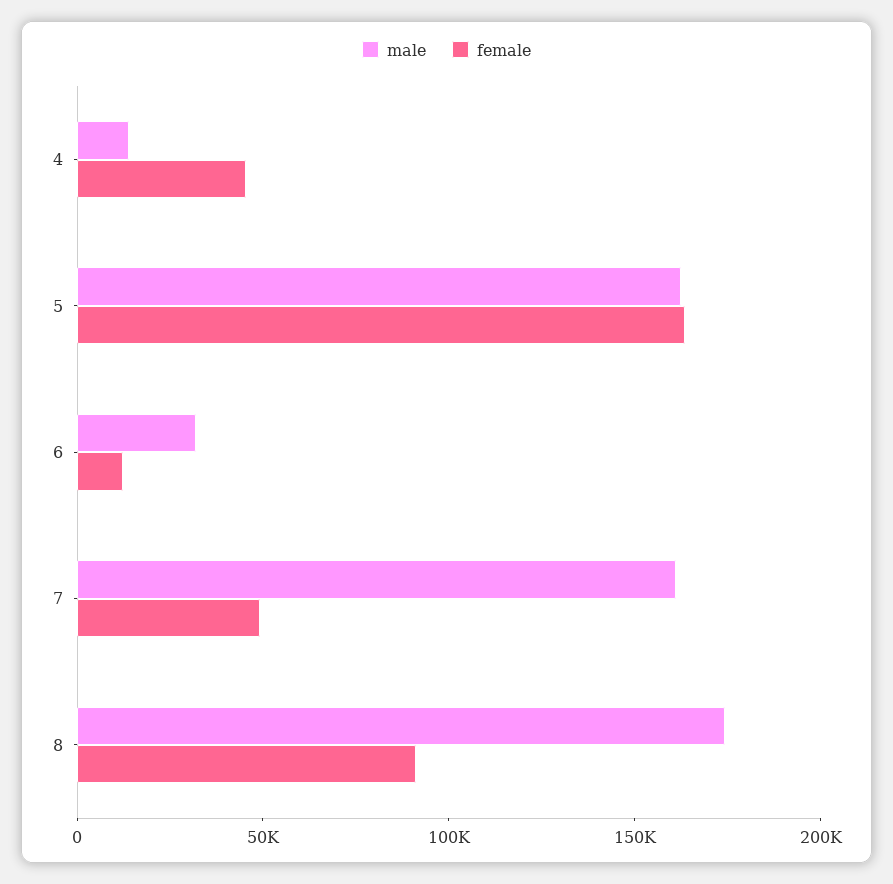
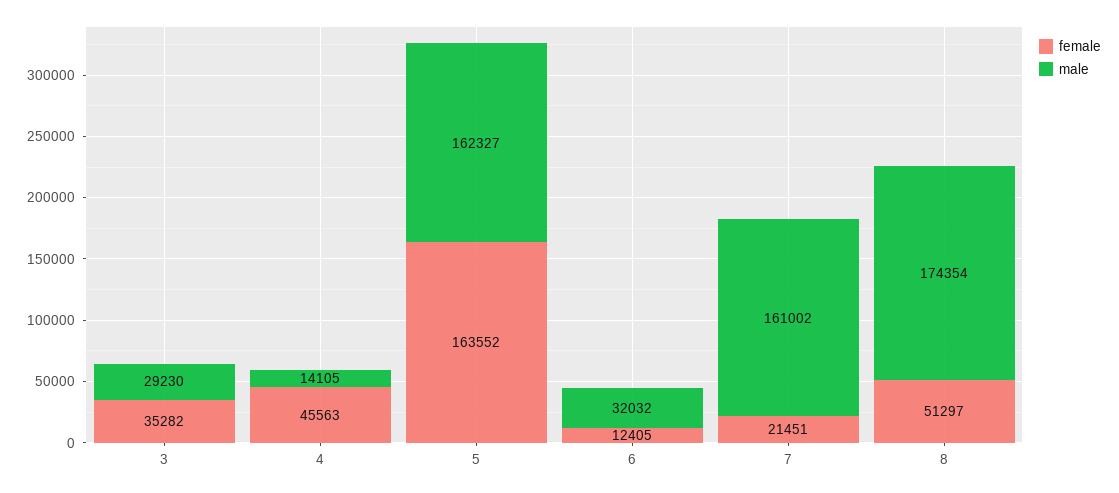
  {
    "male": {
      "4": 14105,
      "5": 162327,
      "6": 32032,
      "7": 161002,
-     "8": 174354
+     "8": 174354,
+     "3": 29230
    },
    "female": {
      "4": 45563,
      "5": 163552,
      "6": 12405,
-     "7": 50000,
+     "7": 21451,
-     "8": 90000
+     "8": 51297,
+     "3": 35282
    }
  }

